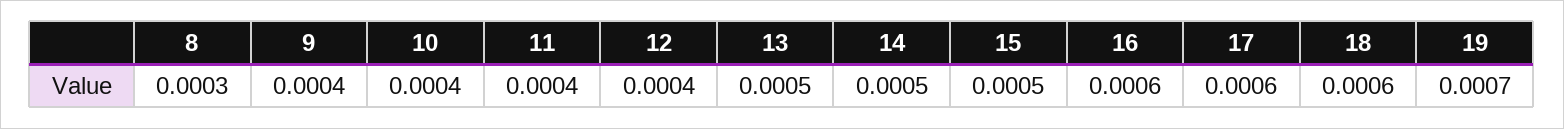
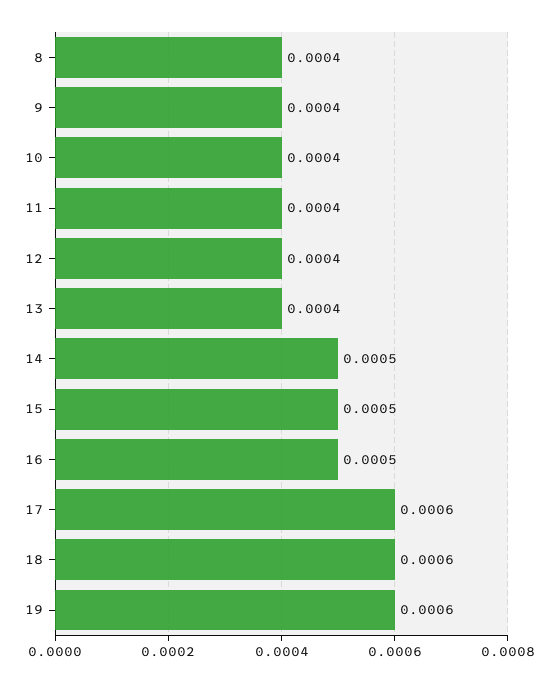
  {
-   "8": 0.0003,
+   "8": 0.0004,
    "9": 0.0004,
    "10": 0.0004,
    "11": 0.0004,
    "12": 0.0004,
-   "13": 0.0005,
+   "13": 0.0004,
    "14": 0.0005,
    "15": 0.0005,
-   "16": 0.0006,
+   "16": 0.0005,
    "17": 0.0006,
    "18": 0.0006,
-   "19": 0.0007
+   "19": 0.0006
  }

